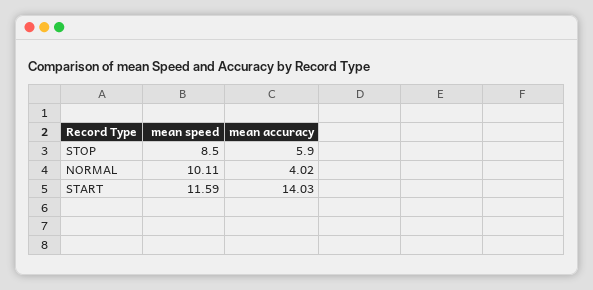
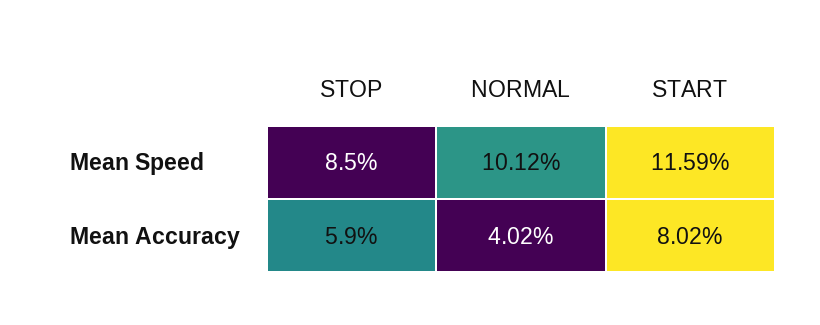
  {
    "mean speed": {
      "STOP": 8.5,
-     "NORMAL": 10.11,
+     "NORMAL": 10.12,
      "START": 11.59
    },
    "mean accuracy": {
      "STOP": 5.9,
      "NORMAL": 4.02,
-     "START": 14.03
+     "START": 8.02
    }
  }

